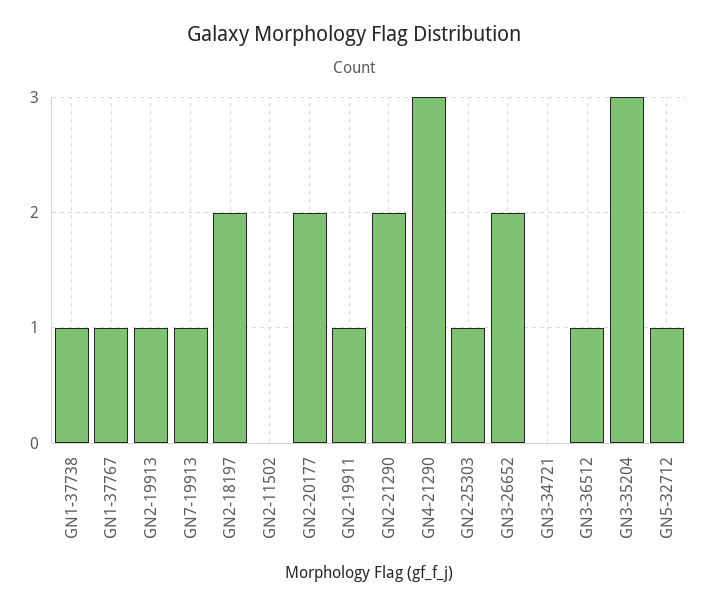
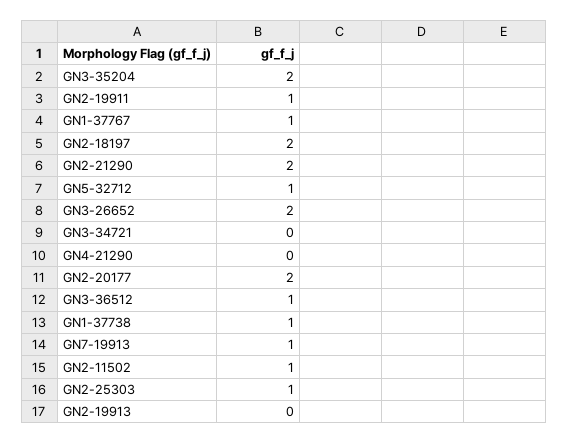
  {
    "GN1-37738": 1,
    "GN1-37767": 1,
-   "GN2-19913": 1,
+   "GN2-19913": 0,
    "GN7-19913": 1,
    "GN2-18197": 2,
-   "GN2-11502": 0,
+   "GN2-11502": 1,
    "GN2-20177": 2,
    "GN2-19911": 1,
    "GN2-21290": 2,
-   "GN4-21290": 3,
+   "GN4-21290": 0,
    "GN2-25303": 1,
    "GN3-26652": 2,
    "GN3-34721": 0,
    "GN3-36512": 1,
-   "GN3-35204": 3,
+   "GN3-35204": 2,
    "GN5-32712": 1
  }

